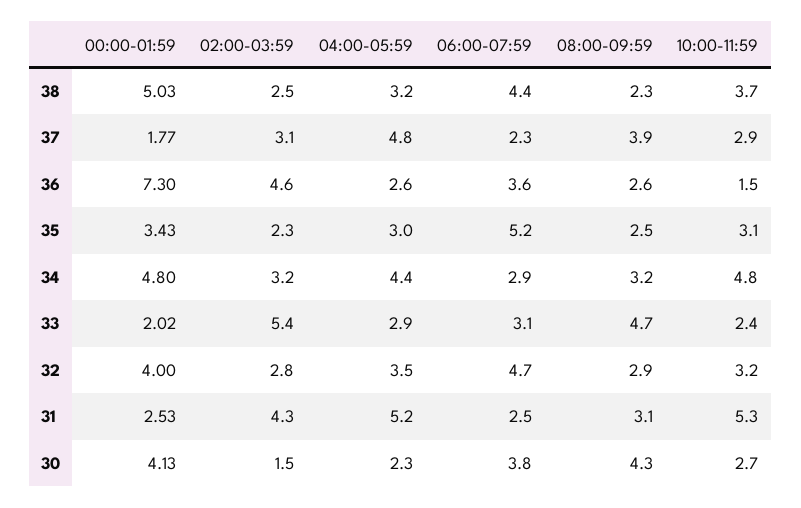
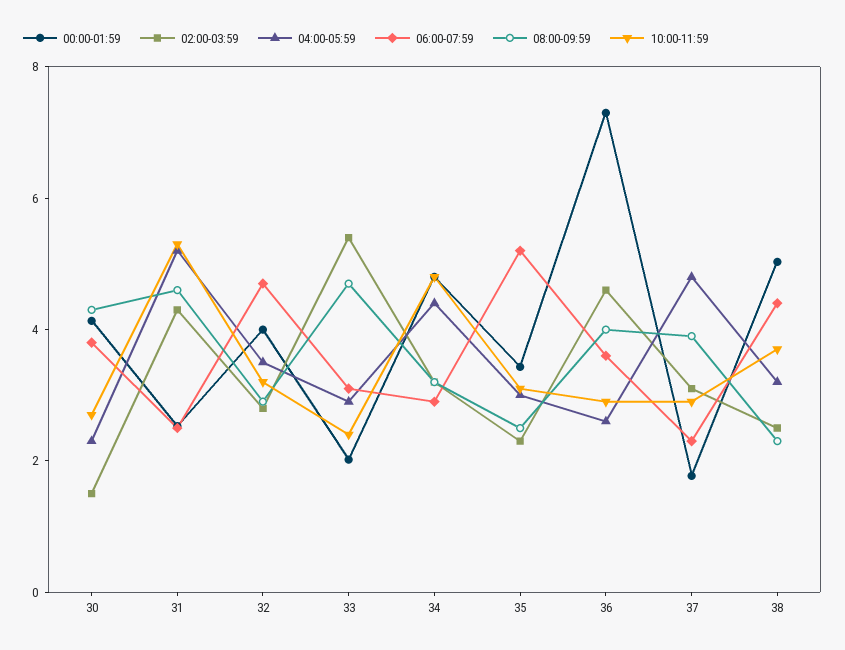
  {
    "00:00-01:59": {
      "38": 5.03,
      "37": 1.77,
      "36": 7.3,
      "35": 3.43,
      "34": 4.8,
      "33": 2.02,
      "32": 4,
      "31": 2.53,
      "30": 4.13
    },
    "02:00-03:59": {
      "38": 2.5,
      "37": 3.1,
      "36": 4.6,
      "35": 2.3,
      "34": 3.2,
      "33": 5.4,
      "32": 2.8,
      "31": 4.3,
      "30": 1.5
    },
    "04:00-05:59": {
      "38": 3.2,
      "37": 4.8,
      "36": 2.6,
      "35": 3,
      "34": 4.4,
      "33": 2.9,
      "32": 3.5,
      "31": 5.2,
      "30": 2.3
    },
    "06:00-07:59": {
      "38": 4.4,
      "37": 2.3,
      "36": 3.6,
      "35": 5.2,
      "34": 2.9,
      "33": 3.1,
      "32": 4.7,
      "31": 2.5,
      "30": 3.8
    },
    "08:00-09:59": {
      "38": 2.3,
      "37": 3.9,
-     "36": 2.6,
+     "36": 4,
      "35": 2.5,
      "34": 3.2,
      "33": 4.7,
      "32": 2.9,
-     "31": 3.1,
+     "31": 4.5,
      "30": 4.3
    },
    "10:00-11:59": {
      "38": 3.7,
      "37": 2.9,
-     "36": 1.5,
+     "36": 3,
      "35": 3.1,
      "34": 4.8,
      "33": 2.4,
      "32": 3.2,
      "31": 5.3,
      "30": 2.7
    }
  }

